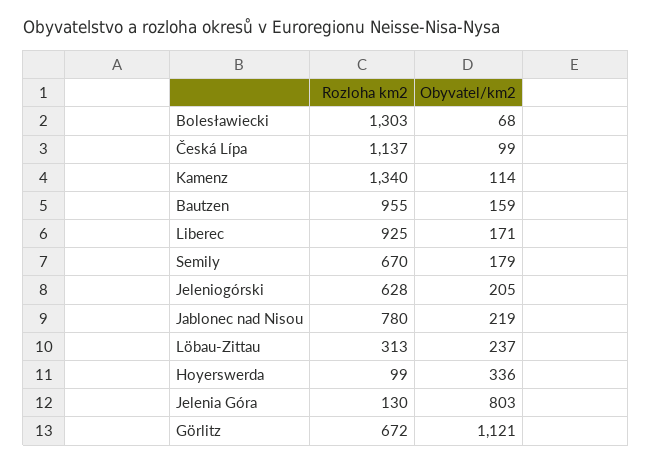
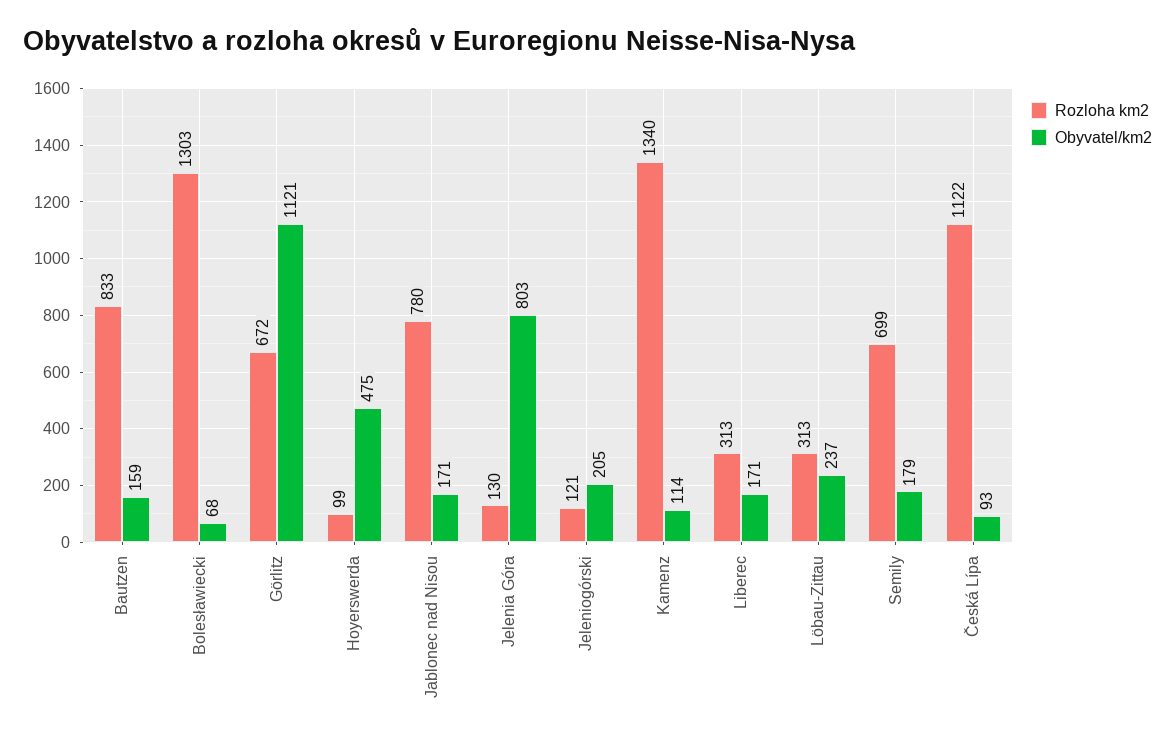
  {
    "Rozloha km2": {
      "Bolesławiecki": 1303,
-     "Česká Lípa": 1137,
+     "Česká Lípa": 1122,
      "Kamenz": 1340,
-     "Bautzen": 955,
+     "Bautzen": 833,
-     "Liberec": 925,
+     "Liberec": 313,
-     "Semily": 670,
+     "Semily": 699,
-     "Jeleniogórski": 628,
+     "Jeleniogórski": 121,
      "Jablonec nad Nisou": 780,
      "Löbau-Zittau": 313,
      "Hoyerswerda": 99,
      "Jelenia Góra": 130,
      "Görlitz": 672
    },
    "Obyvatel/km2": {
      "Bolesławiecki": 68,
-     "Česká Lípa": 99,
+     "Česká Lípa": 93,
      "Kamenz": 114,
      "Bautzen": 159,
      "Liberec": 171,
      "Semily": 179,
      "Jeleniogórski": 205,
-     "Jablonec nad Nisou": 219,
+     "Jablonec nad Nisou": 171,
      "Löbau-Zittau": 237,
-     "Hoyerswerda": 336,
+     "Hoyerswerda": 475,
      "Jelenia Góra": 803,
      "Görlitz": 1121
    }
  }

